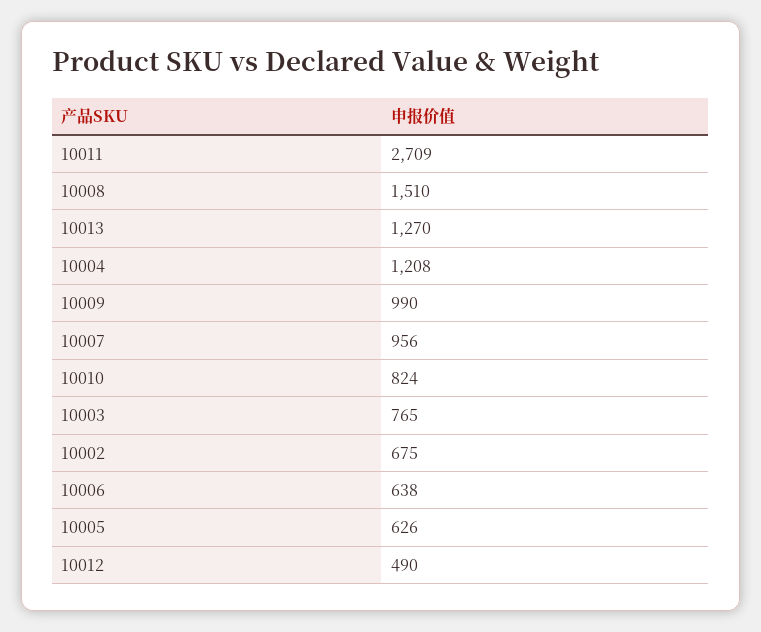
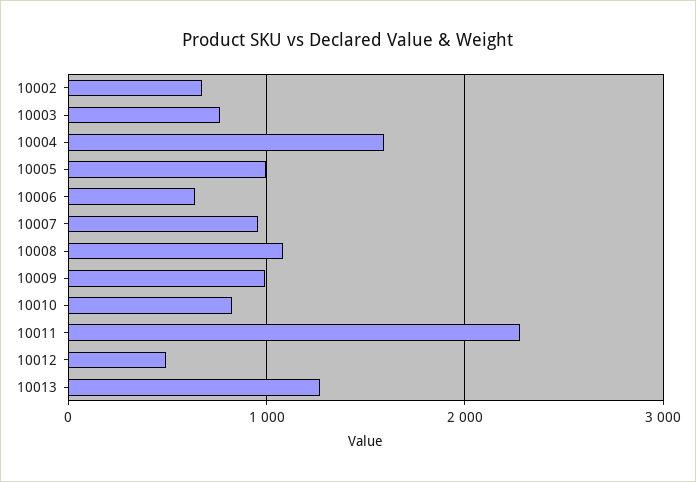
  {
-   "10011": 2709,
+   "10011": 2300,
-   "10008": 1510,
+   "10008": 1100,
    "10013": 1270,
-   "10004": 1208,
+   "10004": 1600,
    "10009": 990,
    "10007": 956,
    "10010": 824,
    "10003": 765,
    "10002": 675,
    "10006": 638,
-   "10005": 626,
+   "10005": 1000,
    "10012": 490
  }

